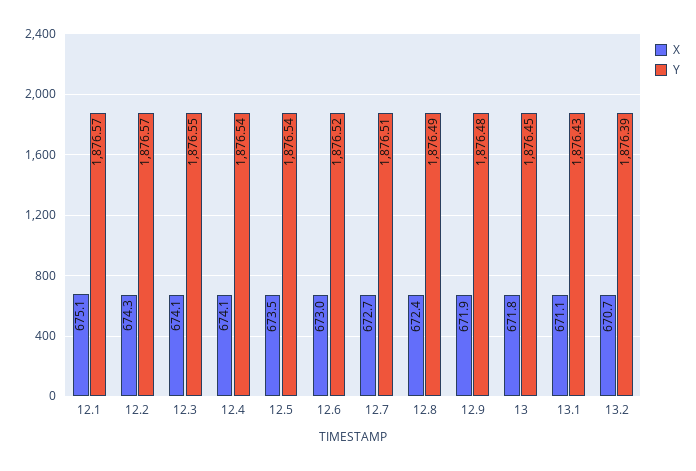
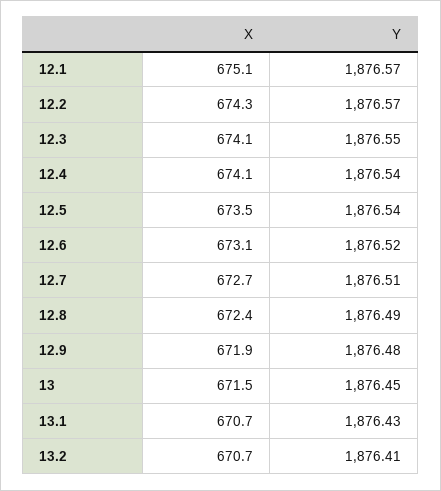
  {
    "X": {
      "12.1": 675.1,
      "12.2": 674.3,
      "12.3": 674.1,
      "12.4": 674.1,
      "12.5": 673.5,
-     "12.6": 673,
+     "12.6": 673.1,
      "12.7": 672.7,
      "12.8": 672.4,
      "12.9": 671.9,
-     "13": 671.8,
+     "13": 671.5,
-     "13.1": 671.1,
+     "13.1": 670.7,
      "13.2": 670.7
    },
    "Y": {
      "12.1": 1876.57,
      "12.2": 1876.57,
      "12.3": 1876.55,
      "12.4": 1876.54,
      "12.5": 1876.54,
      "12.6": 1876.52,
      "12.7": 1876.51,
      "12.8": 1876.49,
      "12.9": 1876.48,
      "13": 1876.45,
      "13.1": 1876.43,
-     "13.2": 1876.39
+     "13.2": 1876.41
    }
  }

